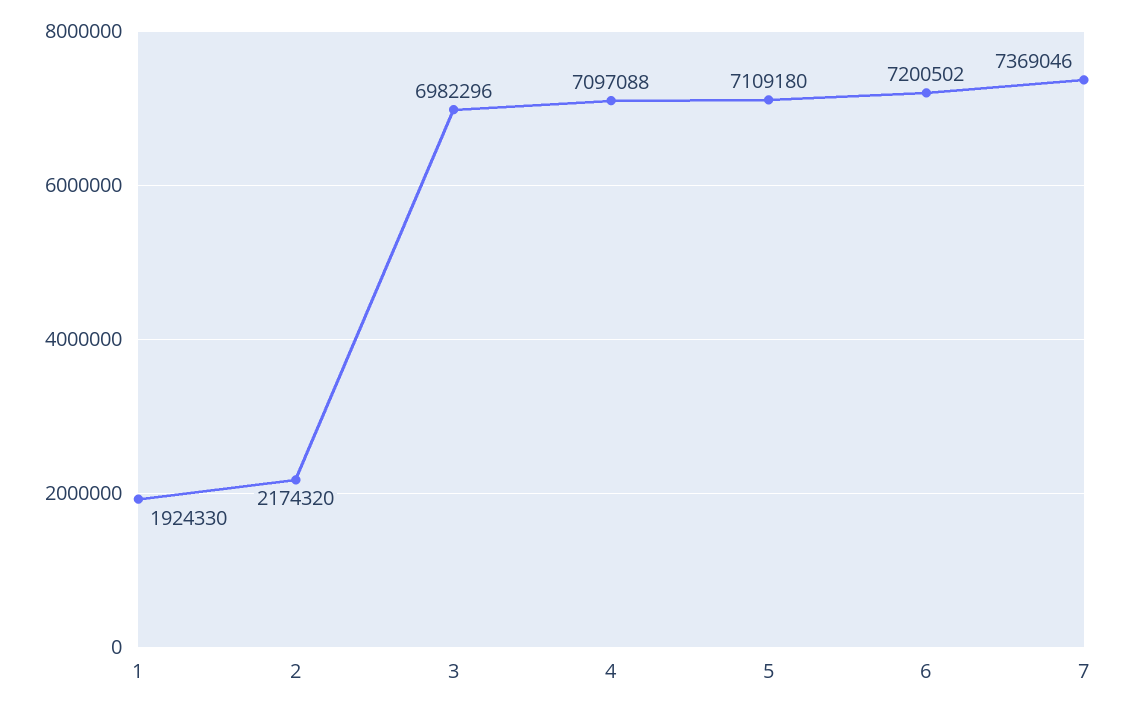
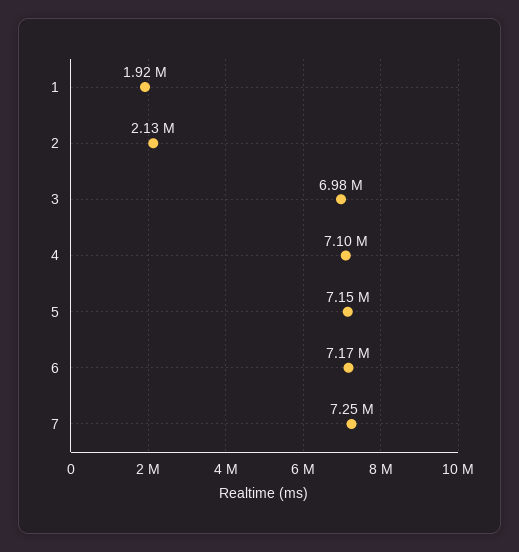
  {
    "1": 1924330,
-   "2": 2174320,
+   "2": 2130000,
    "3": 6982296,
    "4": 7097088,
-   "5": 7109180,
+   "5": 7150000,
-   "6": 7200502,
+   "6": 7170000,
-   "7": 7369046
+   "7": 7250000
  }

